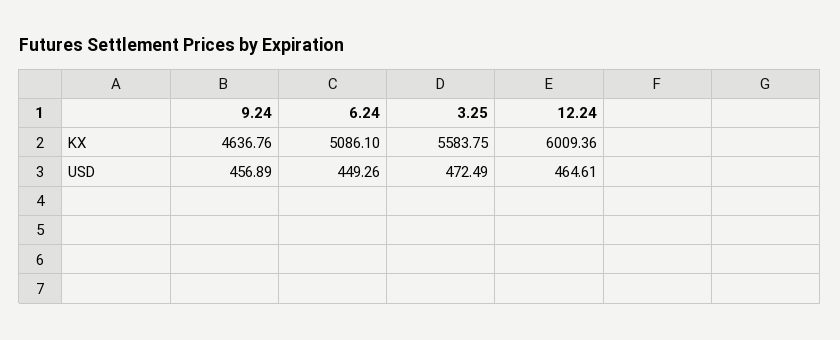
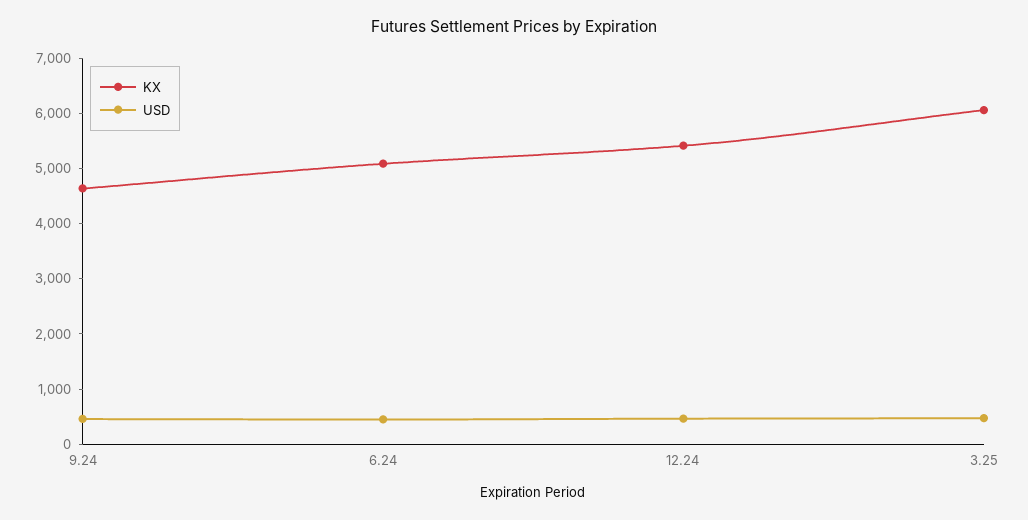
  {
    "KX": {
      "9.24": 4636.76,
      "6.24": 5086.1,
-     "3.25": 5583.75,
+     "3.25": 6000,
-     "12.24": 6009.36
+     "12.24": 5400
    },
    "USD": {
      "9.24": 456.89,
      "6.24": 449.26,
      "3.25": 472.49,
      "12.24": 464.61
    }
  }

